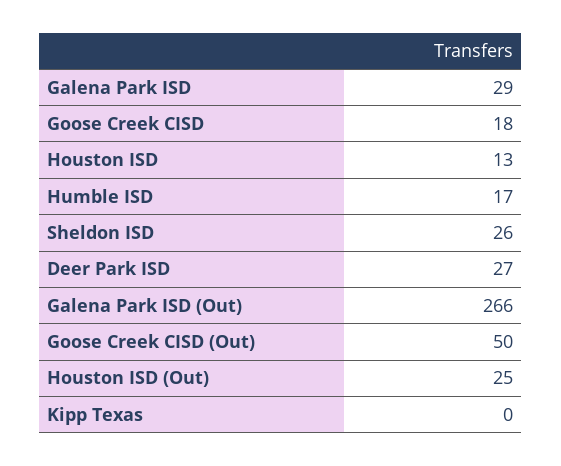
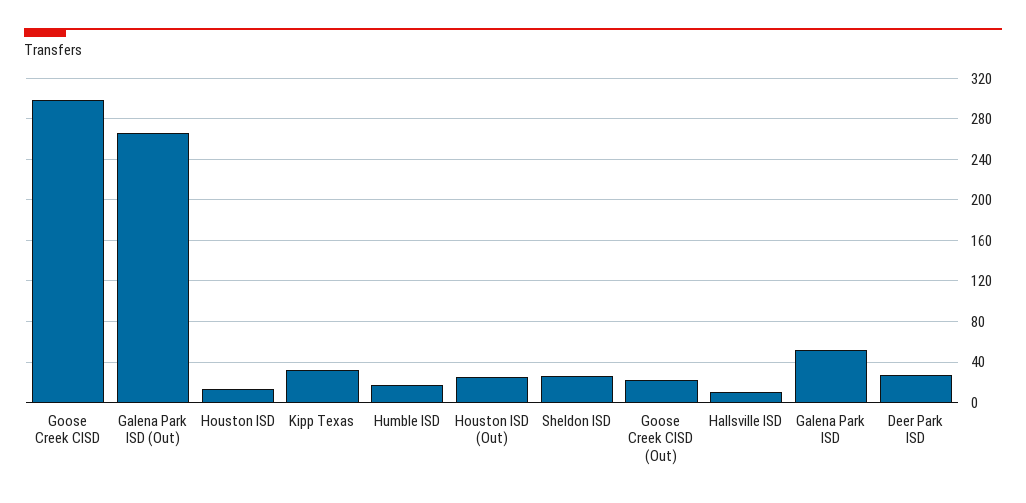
  {
-   "Galena Park ISD": 29,
+   "Galena Park ISD": 50,
-   "Goose Creek CISD": 18,
+   "Goose Creek CISD": 300,
    "Houston ISD": 13,
    "Humble ISD": 17,
    "Sheldon ISD": 26,
    "Deer Park ISD": 27,
    "Galena Park ISD (Out)": 266,
-   "Goose Creek CISD (Out)": 50,
+   "Goose Creek CISD (Out)": 20,
    "Houston ISD (Out)": 25,
-   "Kipp Texas": 0
+   "Kipp Texas": 30,
+   "Hallsville ISD": 10
  }

